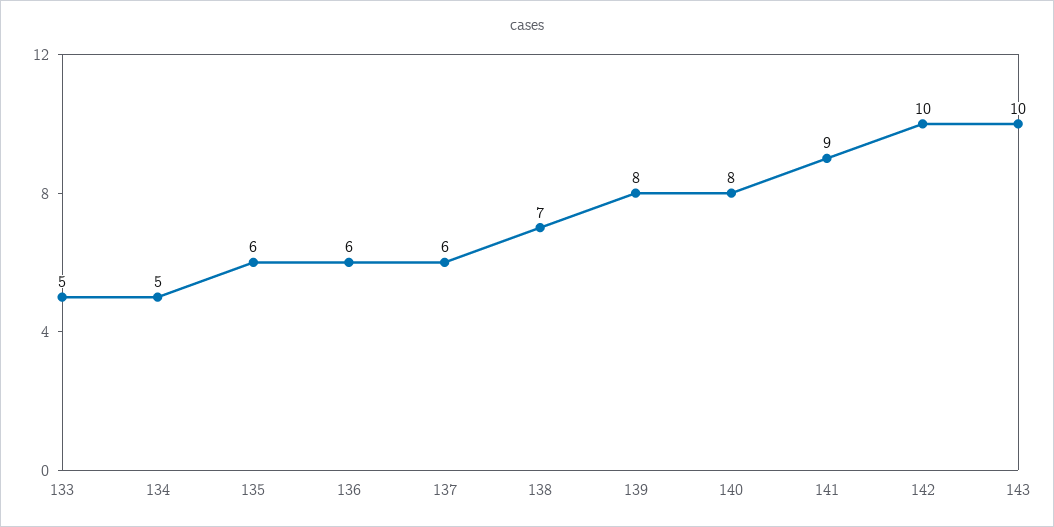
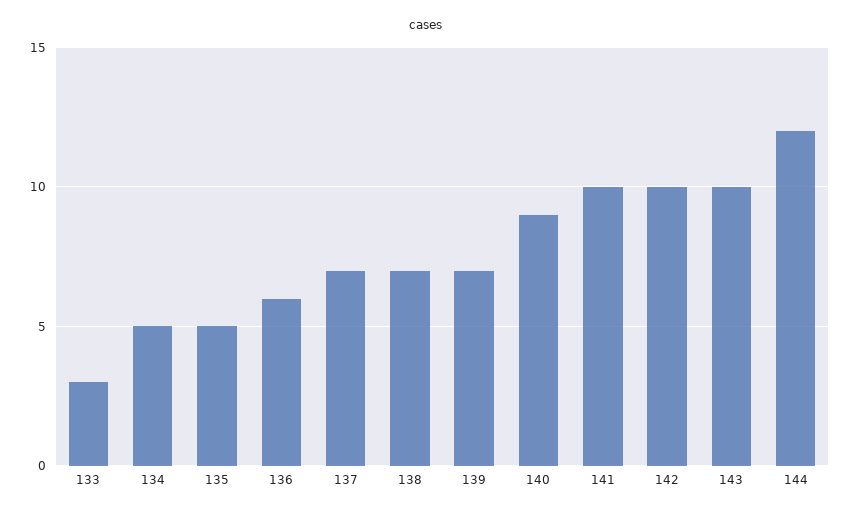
  {
-   "133": 5,
+   "133": 3,
    "134": 5,
-   "135": 6,
+   "135": 5,
    "136": 6,
-   "137": 6,
+   "137": 7,
    "138": 7,
-   "139": 8,
+   "139": 7,
-   "140": 8,
+   "140": 9,
-   "141": 9,
+   "141": 10,
    "142": 10,
-   "143": 10
+   "143": 10,
+   "144": 12
  }

